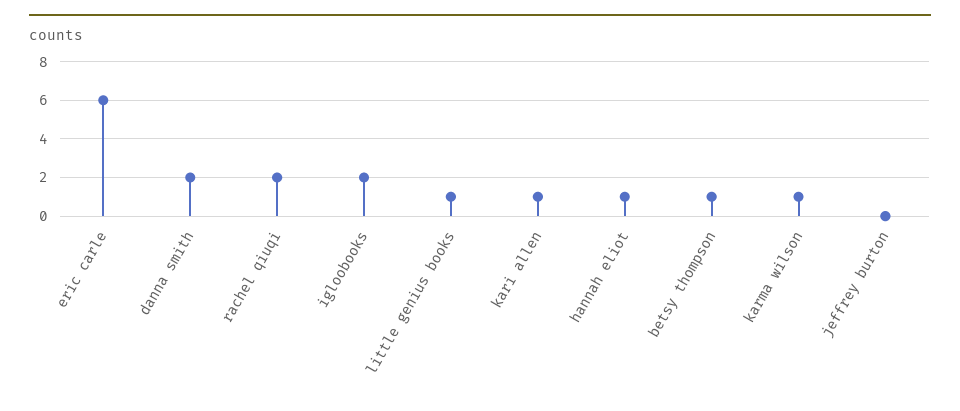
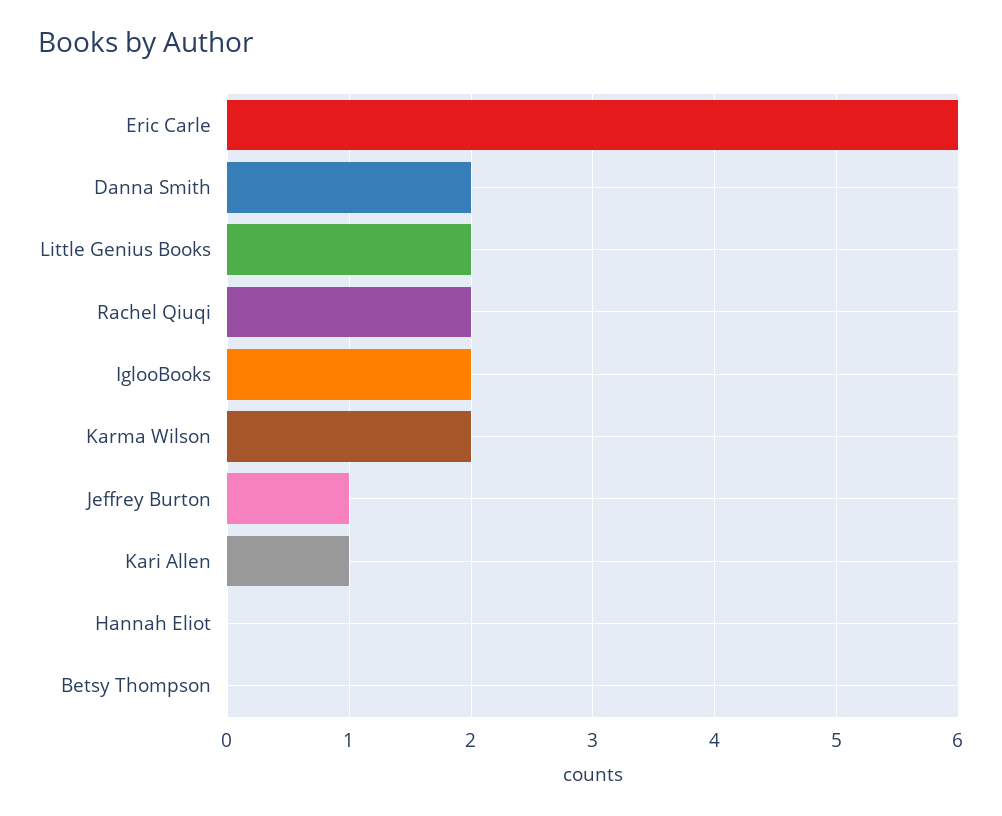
  {
    "eric carle": 6,
    "danna smith": 2,
    "rachel qiuqi": 2,
    "igloobooks": 2,
-   "little genius books": 1,
+   "little genius books": 2,
    "kari allen": 1,
-   "hannah eliot": 1,
+   "hannah eliot": 0,
-   "betsy thompson": 1,
+   "betsy thompson": 0,
-   "karma wilson": 1,
+   "karma wilson": 2,
-   "jeffrey burton": 0
+   "jeffrey burton": 1
  }

